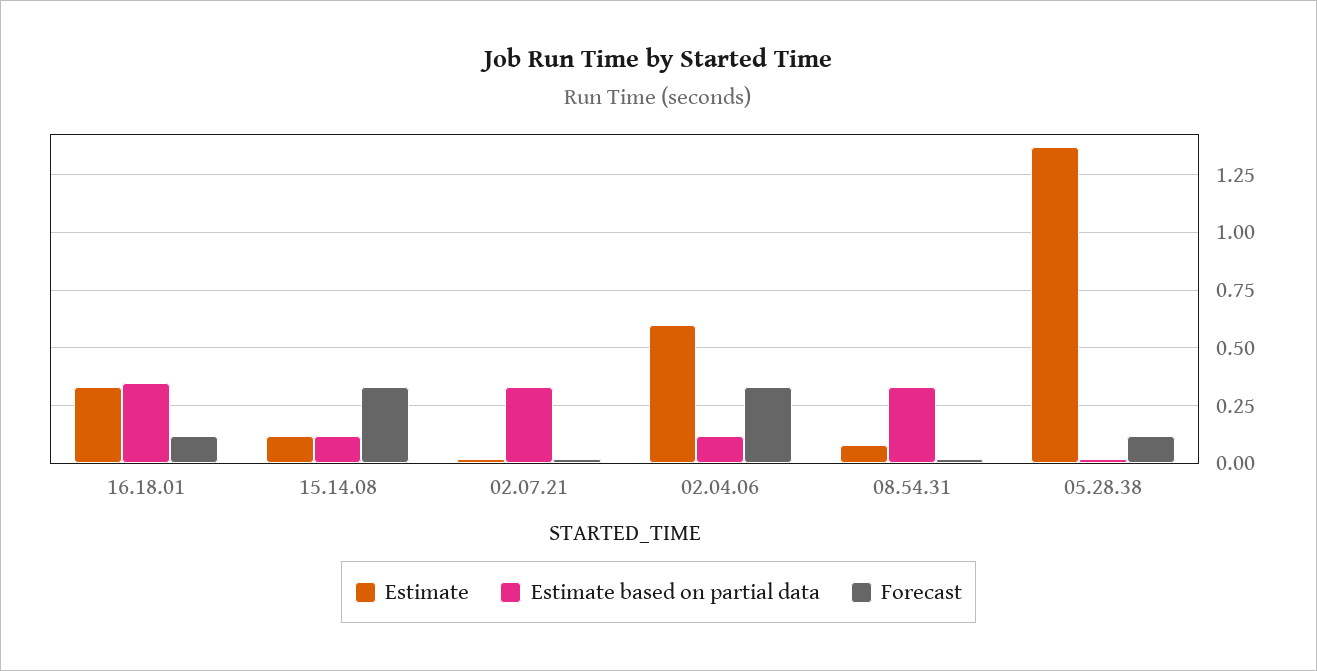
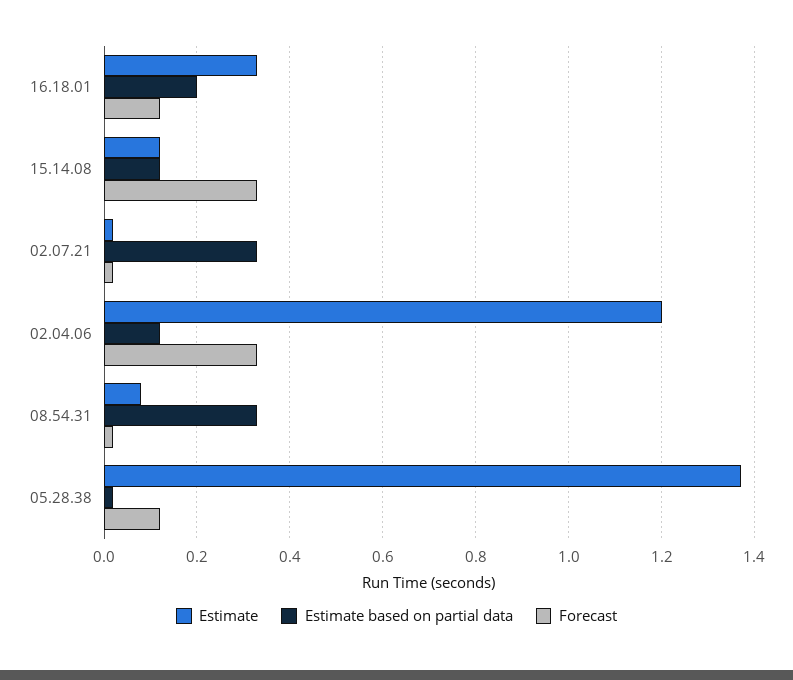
  {
    "Estimate": {
      "16.18.01": 0.35,
      "15.14.08": 0.1,
      "02.07.21": 0,
-     "02.04.06": 0.6,
+     "02.04.06": 1.2,
      "08.54.31": 0.1,
      "05.28.38": 1.35
    },
    "Estimate based on partial data": {
-     "16.18.01": 0.35,
+     "16.18.01": 0.2,
      "15.14.08": 0.1,
      "02.07.21": 0.35,
      "02.04.06": 0.1,
      "08.54.31": 0.35,
      "05.28.38": 0
    },
    "Forecast": {
      "16.18.01": 0.1,
      "15.14.08": 0.35,
      "02.07.21": 0,
      "02.04.06": 0.35,
      "08.54.31": 0,
      "05.28.38": 0.1
    }
  }

